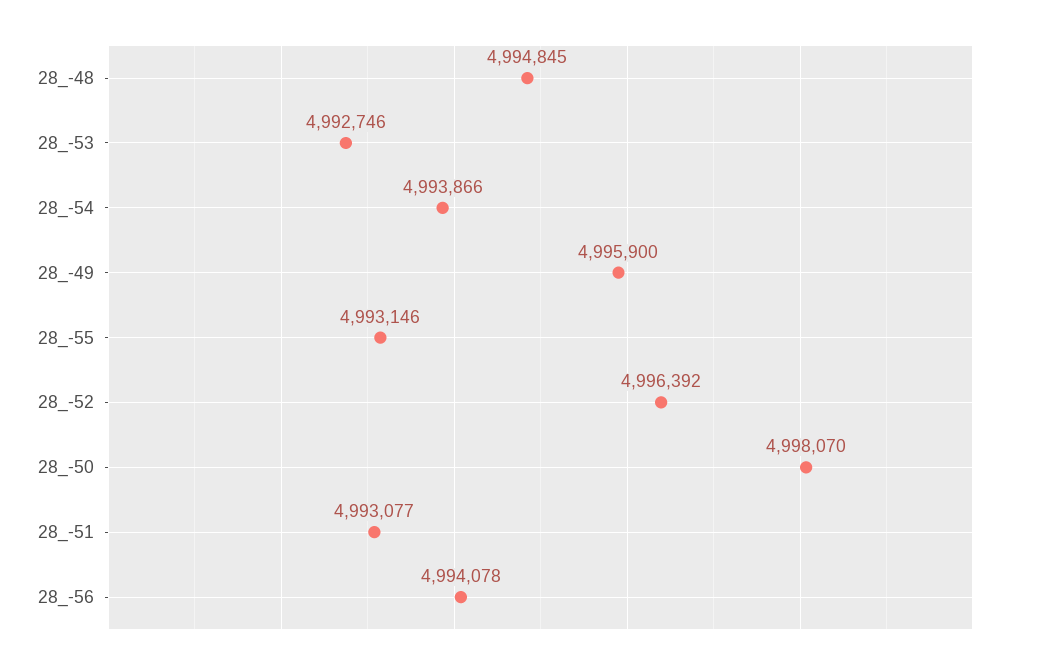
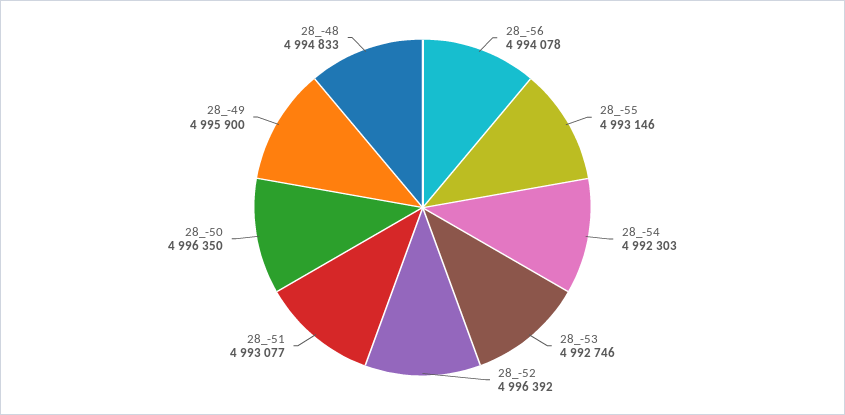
  {
-   "28_-48": 4994845,
+   "28_-48": 4994833,
    "28_-53": 4992746,
-   "28_-54": 4993866,
+   "28_-54": 4992303,
    "28_-49": 4995900,
    "28_-55": 4993146,
    "28_-52": 4996392,
-   "28_-50": 4998070,
+   "28_-50": 4996350,
    "28_-51": 4993077,
    "28_-56": 4994078
  }

